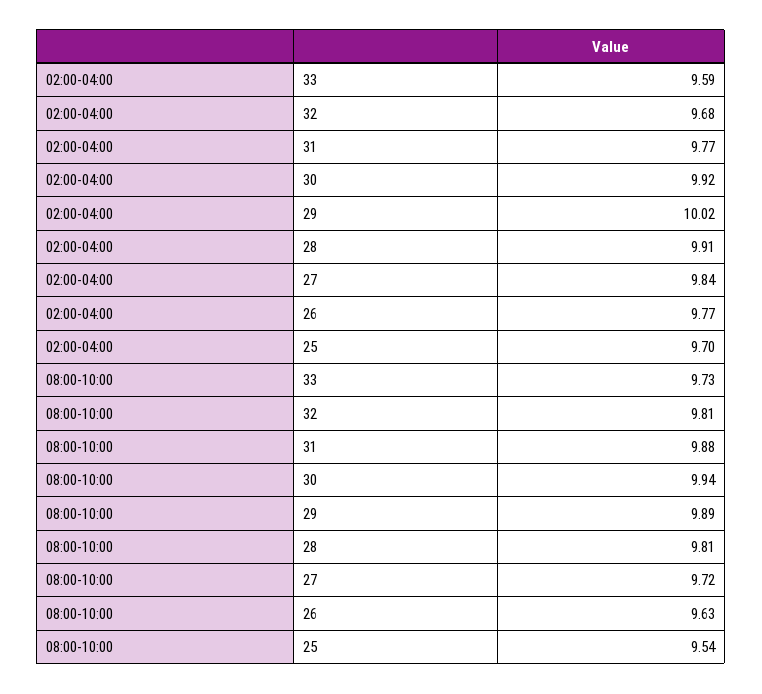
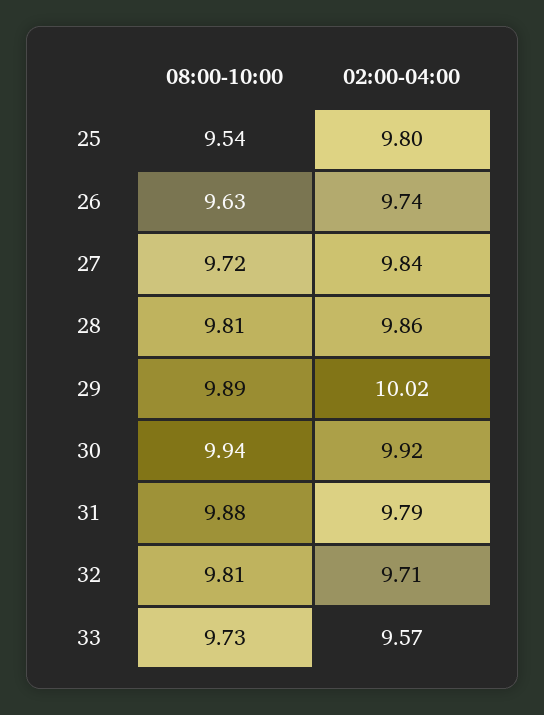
  {
    "02:00-04:00": {
-     "33": 9.59,
+     "33": 9.57,
-     "32": 9.68,
+     "32": 9.71,
-     "31": 9.77,
+     "31": 9.79,
      "30": 9.92,
      "29": 10.02,
-     "28": 9.91,
+     "28": 9.86,
      "27": 9.84,
-     "26": 9.77,
+     "26": 9.74,
-     "25": 9.7
+     "25": 9.8
    },
    "08:00-10:00": {
      "33": 9.73,
      "32": 9.81,
      "31": 9.88,
      "30": 9.94,
      "29": 9.89,
      "28": 9.81,
      "27": 9.72,
      "26": 9.63,
      "25": 9.54
    }
  }

